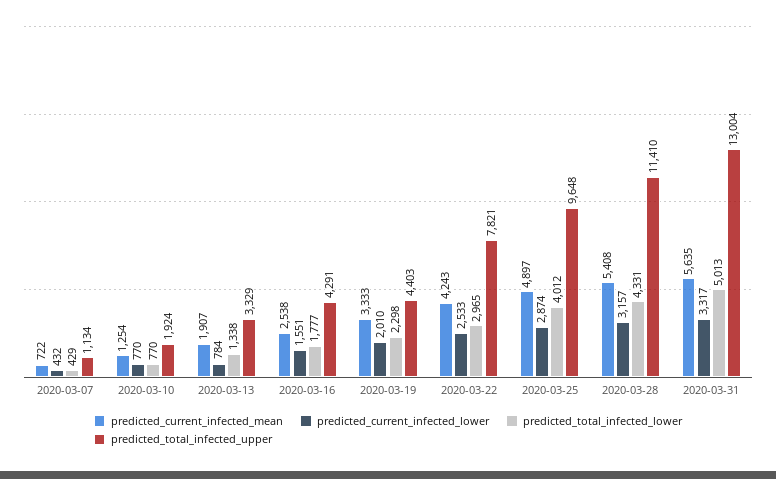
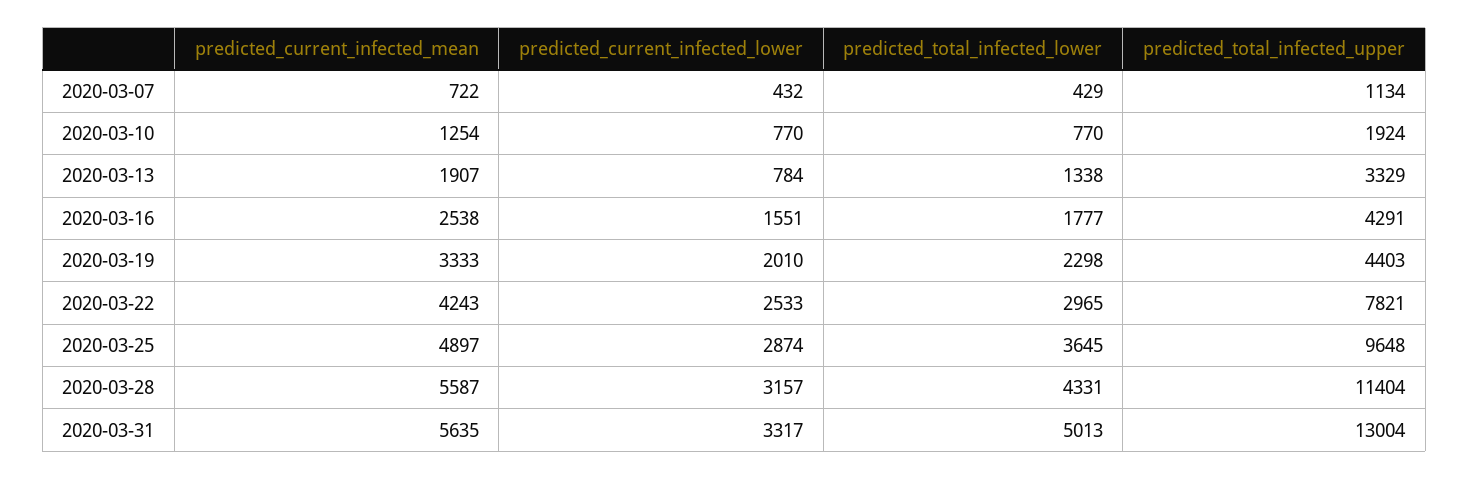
  {
    "predicted_current_infected_mean": {
      "2020-03-07": 722,
      "2020-03-10": 1254,
      "2020-03-13": 1907,
      "2020-03-16": 2538,
      "2020-03-19": 3333,
      "2020-03-22": 4243,
      "2020-03-25": 4897,
-     "2020-03-28": 5408,
+     "2020-03-28": 5587,
      "2020-03-31": 5635
    },
    "predicted_current_infected_lower": {
      "2020-03-07": 432,
      "2020-03-10": 770,
      "2020-03-13": 784,
      "2020-03-16": 1551,
      "2020-03-19": 2010,
      "2020-03-22": 2533,
      "2020-03-25": 2874,
      "2020-03-28": 3157,
      "2020-03-31": 3317
    },
    "predicted_total_infected_lower": {
      "2020-03-07": 429,
      "2020-03-10": 770,
      "2020-03-13": 1338,
      "2020-03-16": 1777,
      "2020-03-19": 2298,
      "2020-03-22": 2965,
-     "2020-03-25": 4012,
+     "2020-03-25": 3645,
      "2020-03-28": 4331,
      "2020-03-31": 5013
    },
    "predicted_total_infected_upper": {
      "2020-03-07": 1134,
      "2020-03-10": 1924,
      "2020-03-13": 3329,
      "2020-03-16": 4291,
      "2020-03-19": 4403,
      "2020-03-22": 7821,
      "2020-03-25": 9648,
-     "2020-03-28": 11410,
+     "2020-03-28": 11404,
      "2020-03-31": 13004
    }
  }

